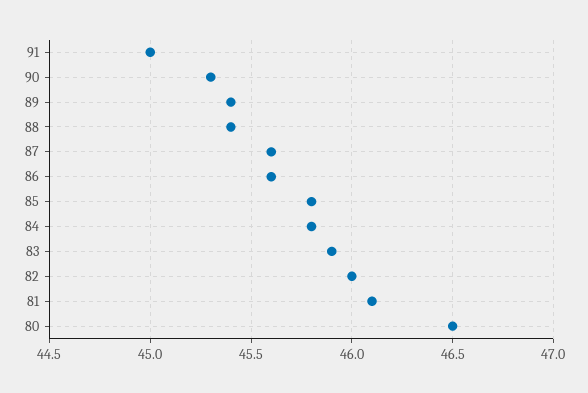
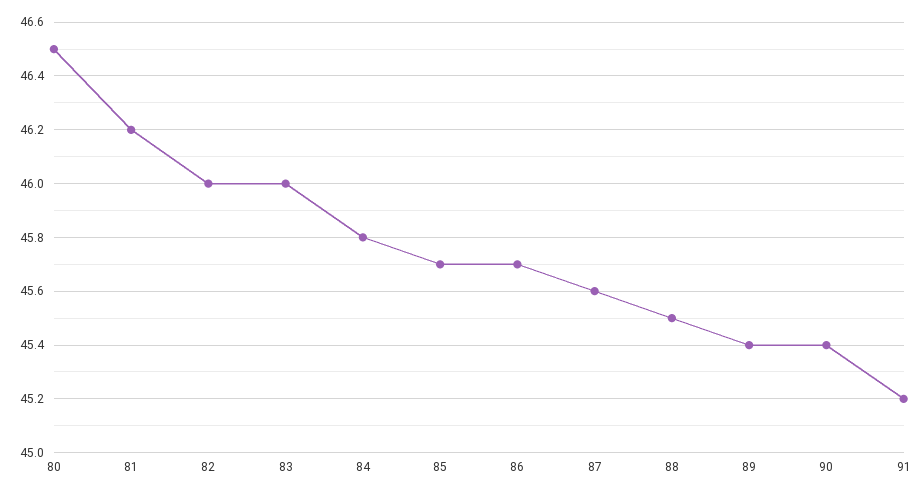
  {
-   "91": 45,
+   "91": 45.2,
-   "90": 45.3,
+   "90": 45.4,
    "89": 45.4,
-   "88": 45.4,
+   "88": 45.5,
    "87": 45.6,
-   "86": 45.6,
+   "86": 45.7,
-   "85": 45.8,
+   "85": 45.7,
    "84": 45.8,
-   "83": 45.9,
+   "83": 46,
    "82": 46,
-   "81": 46.1,
+   "81": 46.2,
    "80": 46.5
  }

